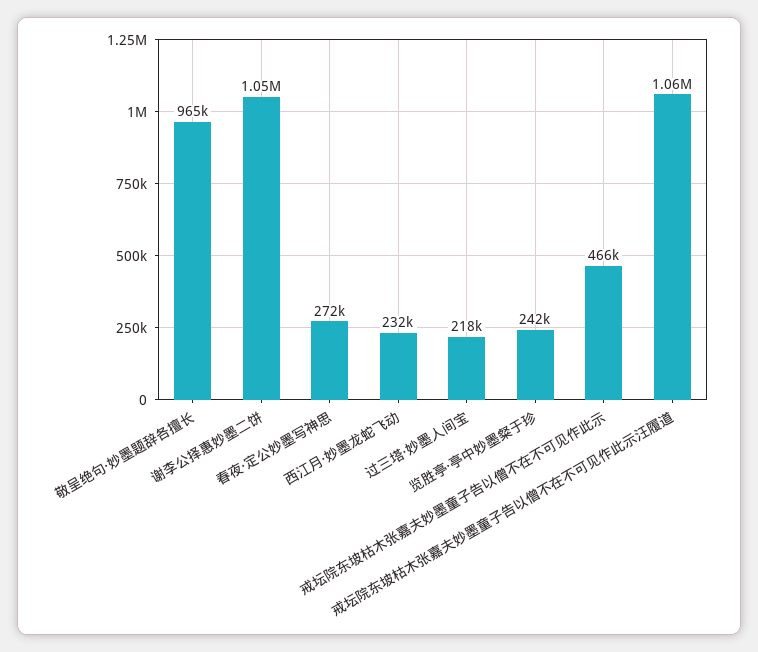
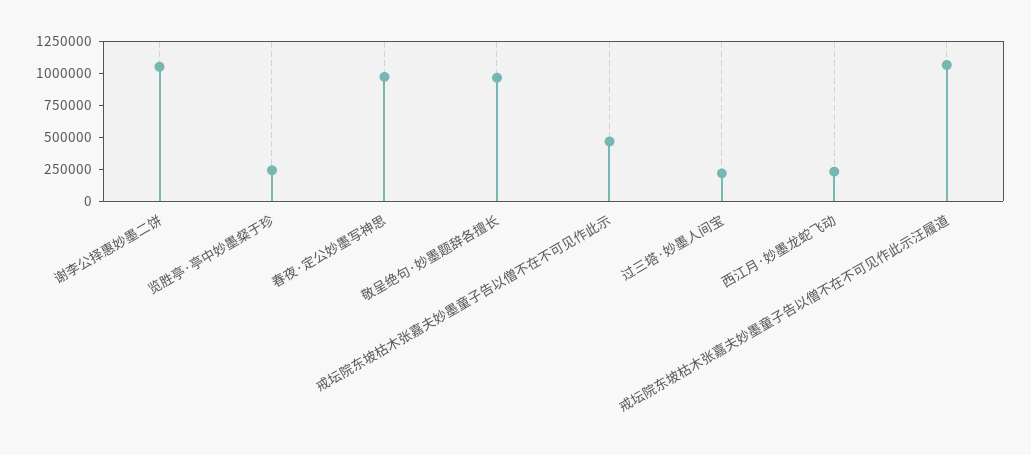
  {
    "敬呈绝句·妙墨题辞各擅长": 965000,
    "谢李公择惠妙墨二饼": 1050000,
-   "春夜·定公妙墨写神思": 272000,
+   "春夜·定公妙墨写神思": 1000000,
    "西江月·妙墨龙蛇飞动": 232000,
    "过三塔·妙墨人间宝": 218000,
    "览胜亭·亭中妙墨粲于珍": 242000,
    "戒坛院东坡枯木张嘉夫妙墨童子告以僧不在不可见作此示": 466000,
    "戒坛院东坡枯木张嘉夫妙墨童子告以僧不在不可见作此示汪履道": 1060000
  }

